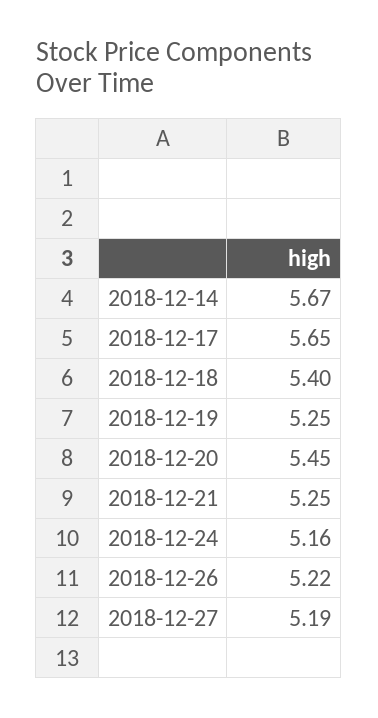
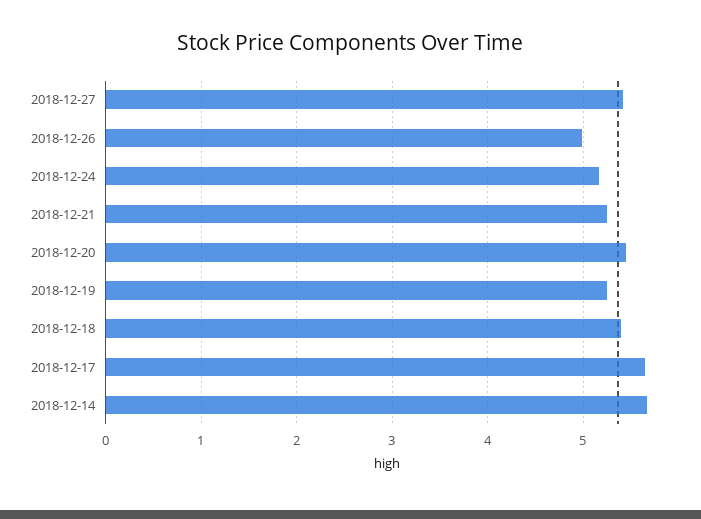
  {
    "2018-12-14": 5.67,
    "2018-12-17": 5.65,
    "2018-12-18": 5.4,
    "2018-12-19": 5.25,
    "2018-12-20": 5.45,
    "2018-12-21": 5.25,
    "2018-12-24": 5.16,
-   "2018-12-26": 5.22,
+   "2018-12-26": 5,
-   "2018-12-27": 5.19
+   "2018-12-27": 5.4
  }

